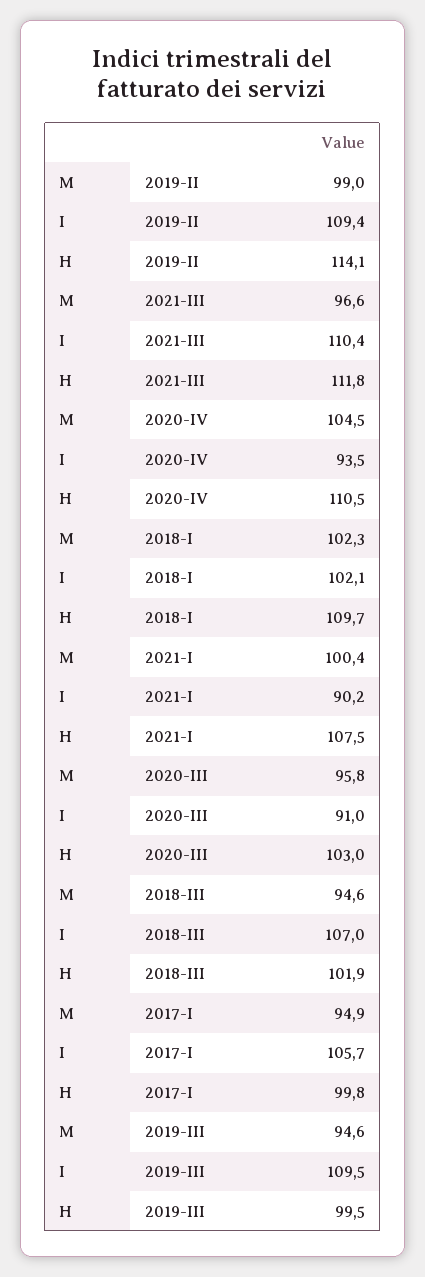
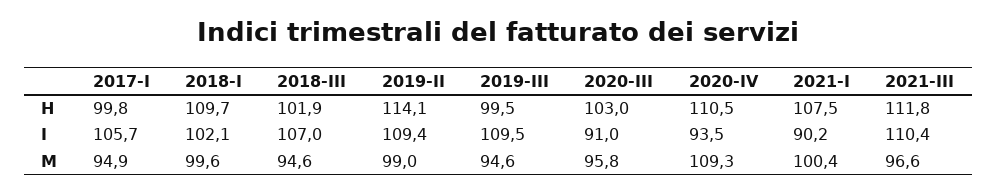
  {
    "M": {
      "2019-II": 99,
      "2021-III": 96.6,
-     "2020-IV": 104.5,
+     "2020-IV": 109.3,
-     "2018-I": 102.3,
+     "2018-I": 99.6,
      "2021-I": 100.4,
      "2020-III": 95.8,
      "2018-III": 94.6,
      "2017-I": 94.9,
      "2019-III": 94.6
    },
    "I": {
      "2019-II": 109.4,
      "2021-III": 110.4,
      "2020-IV": 93.5,
      "2018-I": 102.1,
      "2021-I": 90.2,
      "2020-III": 91,
      "2018-III": 107,
      "2017-I": 105.7,
      "2019-III": 109.5
    },
    "H": {
      "2019-II": 114.1,
      "2021-III": 111.8,
      "2020-IV": 110.5,
      "2018-I": 109.7,
      "2021-I": 107.5,
      "2020-III": 103,
      "2018-III": 101.9,
      "2017-I": 99.8,
      "2019-III": 99.5
    }
  }

